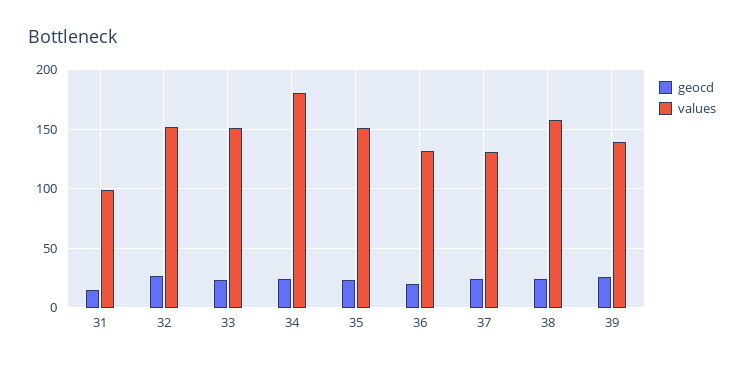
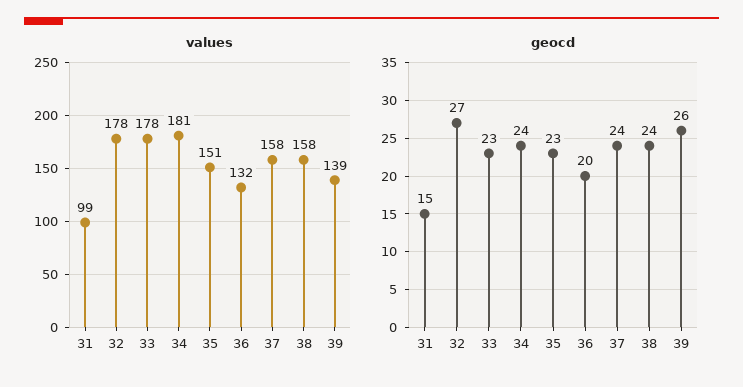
  {
    "geocd": {
      "31": 15,
      "32": 27,
      "33": 23,
      "34": 24,
      "35": 23,
      "36": 20,
      "37": 24,
      "38": 24,
      "39": 26
    },
    "values": {
      "31": 99,
-     "32": 150,
+     "32": 178,
-     "33": 150,
+     "33": 178,
      "34": 181,
      "35": 151,
      "36": 132,
-     "37": 130,
+     "37": 158,
      "38": 158,
      "39": 139
    }
  }

